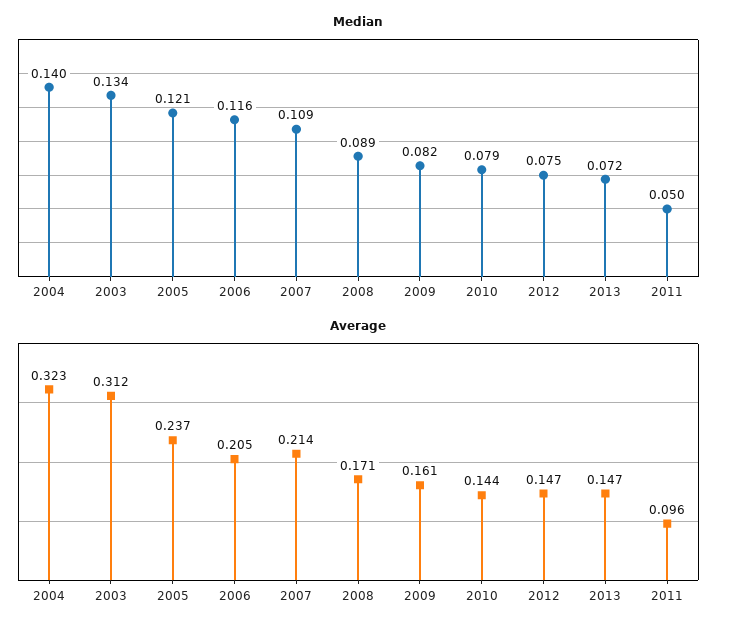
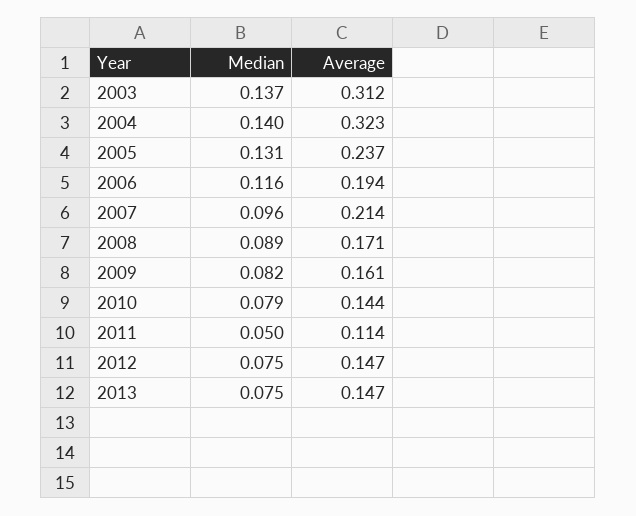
  {
    "Median": {
      "2004": 0.14,
-     "2003": 0.134,
+     "2003": 0.137,
-     "2005": 0.121,
+     "2005": 0.131,
      "2006": 0.116,
-     "2007": 0.109,
+     "2007": 0.096,
      "2008": 0.089,
      "2009": 0.082,
      "2010": 0.079,
      "2012": 0.075,
-     "2013": 0.072,
+     "2013": 0.075,
      "2011": 0.05
    },
    "Average": {
      "2004": 0.323,
      "2003": 0.312,
      "2005": 0.237,
-     "2006": 0.205,
+     "2006": 0.194,
      "2007": 0.214,
      "2008": 0.171,
      "2009": 0.161,
      "2010": 0.144,
      "2012": 0.147,
      "2013": 0.147,
-     "2011": 0.096
+     "2011": 0.114
    }
  }

